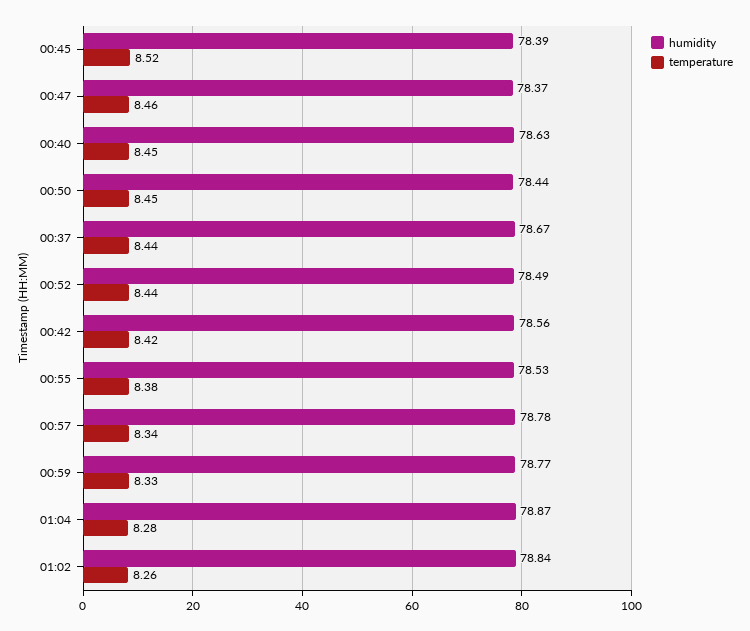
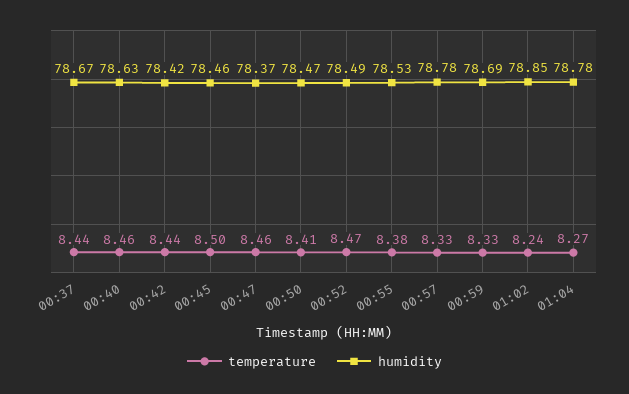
  {
    "humidity": {
-     "00:45": 78.39,
+     "00:45": 78.46,
      "00:47": 78.37,
      "00:40": 78.63,
-     "00:50": 78.44,
+     "00:50": 78.47,
      "00:37": 78.67,
      "00:52": 78.49,
-     "00:42": 78.56,
+     "00:42": 78.42,
      "00:55": 78.53,
      "00:57": 78.78,
-     "00:59": 78.77,
+     "00:59": 78.69,
-     "01:04": 78.87,
+     "01:04": 78.78,
-     "01:02": 78.84
+     "01:02": 78.85
    },
    "temperature": {
-     "00:45": 8.52,
+     "00:45": 8.5,
      "00:47": 8.46,
-     "00:40": 8.45,
+     "00:40": 8.46,
-     "00:50": 8.45,
+     "00:50": 8.41,
      "00:37": 8.44,
-     "00:52": 8.44,
+     "00:52": 8.47,
-     "00:42": 8.42,
+     "00:42": 8.44,
      "00:55": 8.38,
-     "00:57": 8.34,
+     "00:57": 8.33,
      "00:59": 8.33,
-     "01:04": 8.28,
+     "01:04": 8.27,
-     "01:02": 8.26
+     "01:02": 8.24
    }
  }

